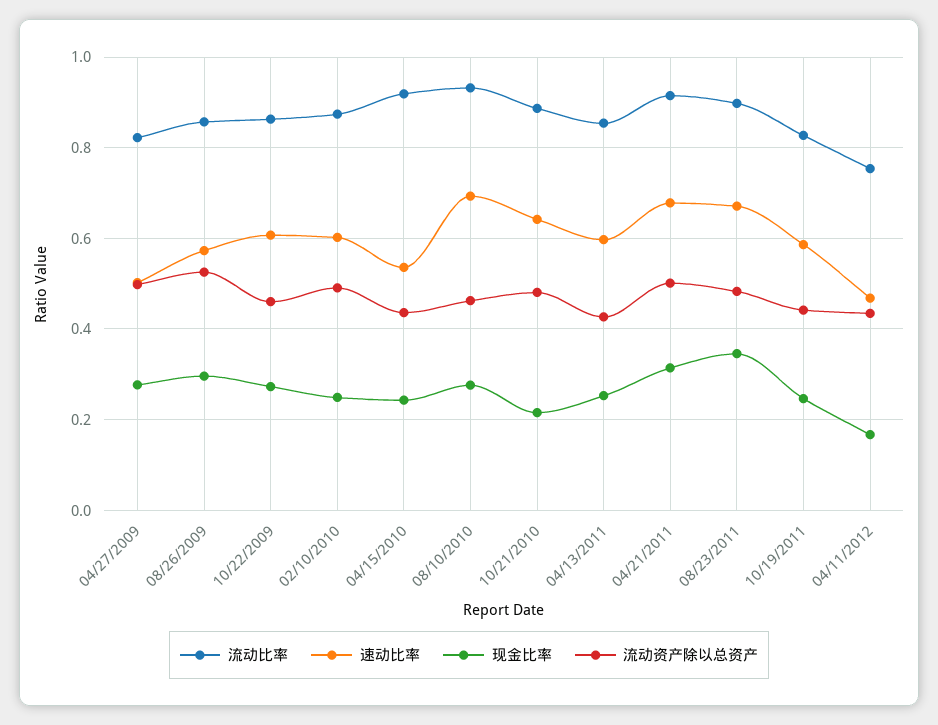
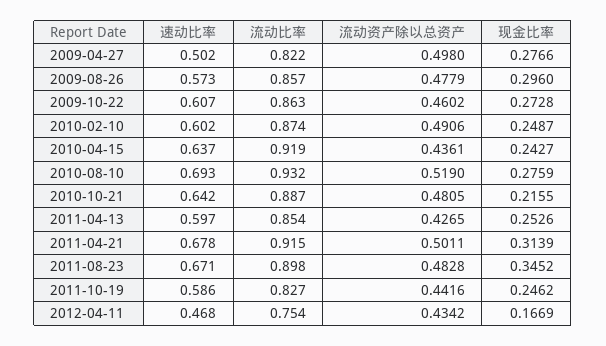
  {
    "流动比率": {
      "04/27/2009": 0.822,
      "08/26/2009": 0.857,
      "10/22/2009": 0.863,
      "02/10/2010": 0.874,
      "04/15/2010": 0.919,
      "08/10/2010": 0.932,
      "10/21/2010": 0.887,
      "04/13/2011": 0.854,
      "04/21/2011": 0.915,
      "08/23/2011": 0.898,
      "10/19/2011": 0.827,
      "04/11/2012": 0.754
    },
    "速动比率": {
      "04/27/2009": 0.502,
      "08/26/2009": 0.573,
      "10/22/2009": 0.607,
      "02/10/2010": 0.602,
-     "04/15/2010": 0.54,
+     "04/15/2010": 0.637,
      "08/10/2010": 0.693,
      "10/21/2010": 0.642,
      "04/13/2011": 0.597,
      "04/21/2011": 0.678,
      "08/23/2011": 0.671,
      "10/19/2011": 0.586,
      "04/11/2012": 0.468
    },
    "现金比率": {
      "04/27/2009": 0.2766,
      "08/26/2009": 0.296,
      "10/22/2009": 0.2728,
      "02/10/2010": 0.2487,
      "04/15/2010": 0.2427,
      "08/10/2010": 0.2759,
      "10/21/2010": 0.2155,
      "04/13/2011": 0.2526,
      "04/21/2011": 0.3139,
      "08/23/2011": 0.3452,
      "10/19/2011": 0.2462,
      "04/11/2012": 0.1669
    },
    "流动资产除以总资产": {
      "04/27/2009": 0.498,
-     "08/26/2009": 0.52,
+     "08/26/2009": 0.4779,
      "10/22/2009": 0.4602,
      "02/10/2010": 0.4906,
      "04/15/2010": 0.4361,
-     "08/10/2010": 0.46,
+     "08/10/2010": 0.519,
      "10/21/2010": 0.4805,
      "04/13/2011": 0.4265,
      "04/21/2011": 0.5011,
      "08/23/2011": 0.4828,
      "10/19/2011": 0.4416,
      "04/11/2012": 0.4342
    }
  }

